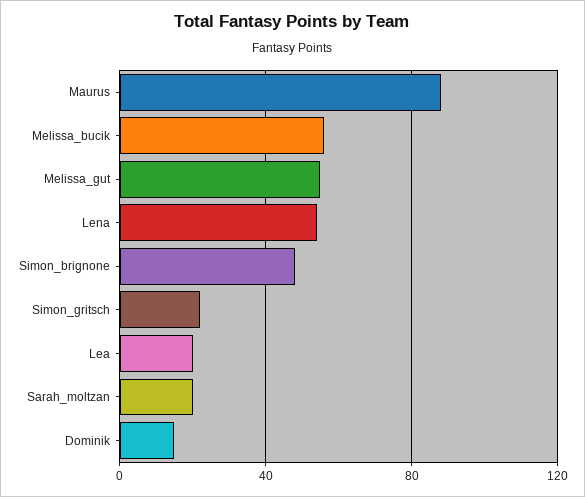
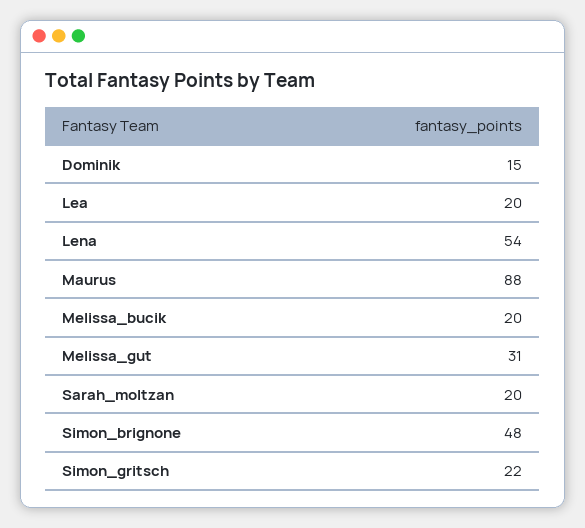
  {
    "Maurus": 88,
-   "Melissa_bucik": 55,
+   "Melissa_bucik": 20,
-   "Melissa_gut": 55,
+   "Melissa_gut": 31,
    "Lena": 54,
    "Simon_brignone": 48,
    "Simon_gritsch": 22,
    "Lea": 20,
    "Sarah_moltzan": 20,
    "Dominik": 15
  }

